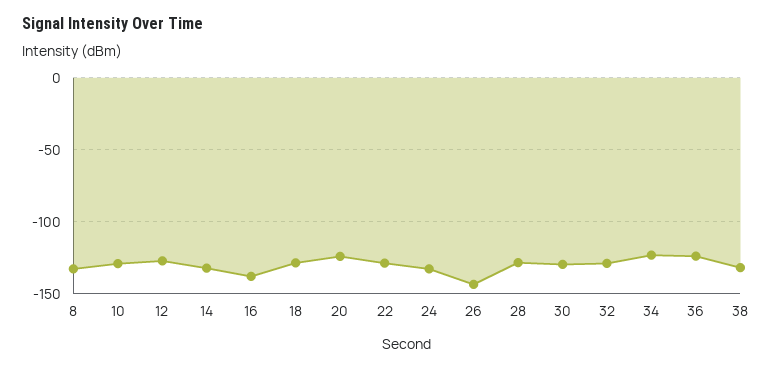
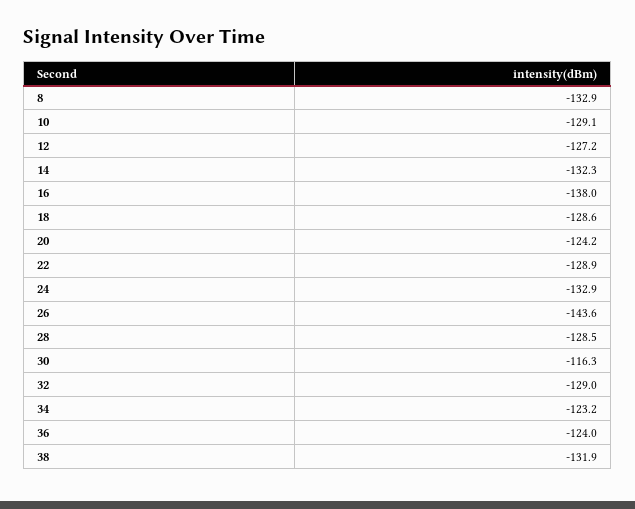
  {
    "8": -132.9,
    "10": -129.1,
    "12": -127.2,
    "14": -132.3,
    "16": -138,
    "18": -128.6,
    "20": -124.2,
    "22": -128.9,
    "24": -132.9,
    "26": -143.6,
    "28": -128.5,
-   "30": -130,
+   "30": -116.3,
    "32": -129,
    "34": -123.2,
    "36": -124,
    "38": -131.9
  }

